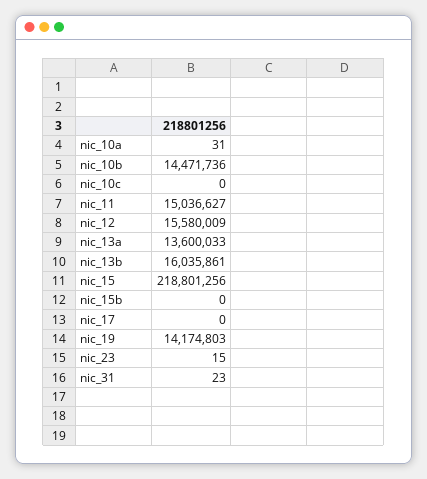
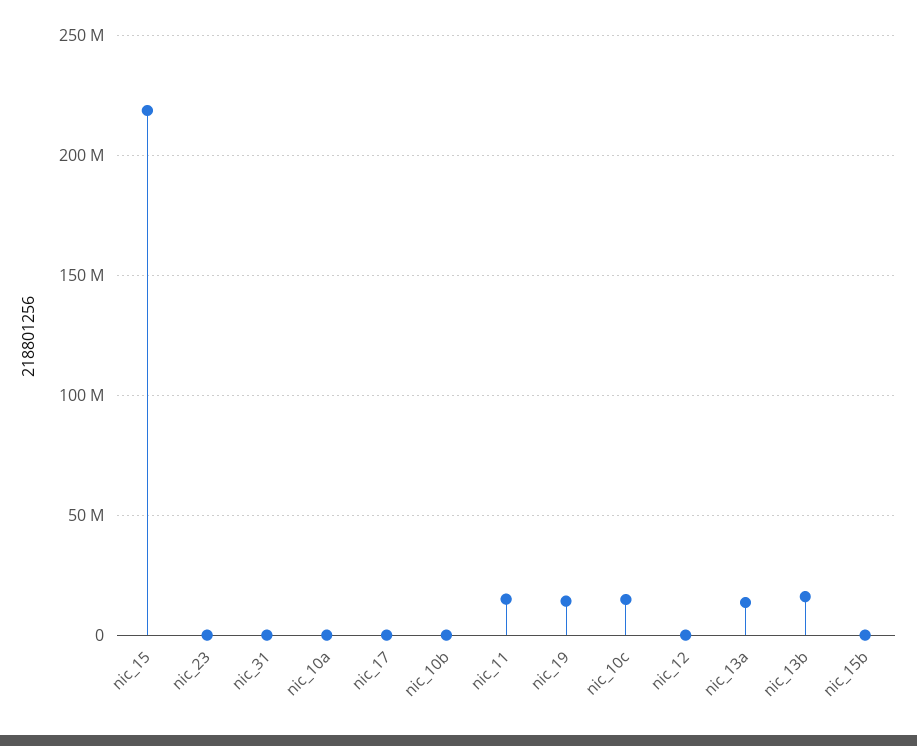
  {
    "nic_10a": 31,
-   "nic_10b": 14471736,
+   "nic_10b": 0,
-   "nic_10c": 0,
+   "nic_10c": 15000000,
    "nic_11": 15036627,
-   "nic_12": 15580009,
+   "nic_12": 0,
    "nic_13a": 13600033,
    "nic_13b": 16035861,
    "nic_15": 218801256,
    "nic_15b": 0,
    "nic_17": 0,
    "nic_19": 14174803,
    "nic_23": 15,
    "nic_31": 23
  }

